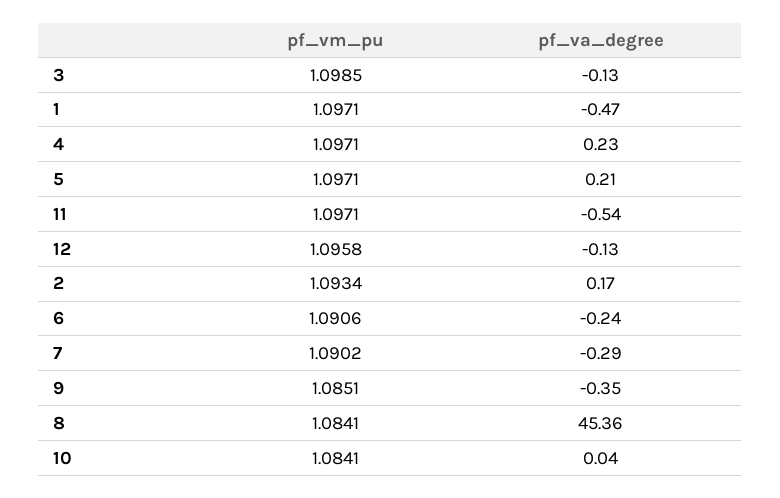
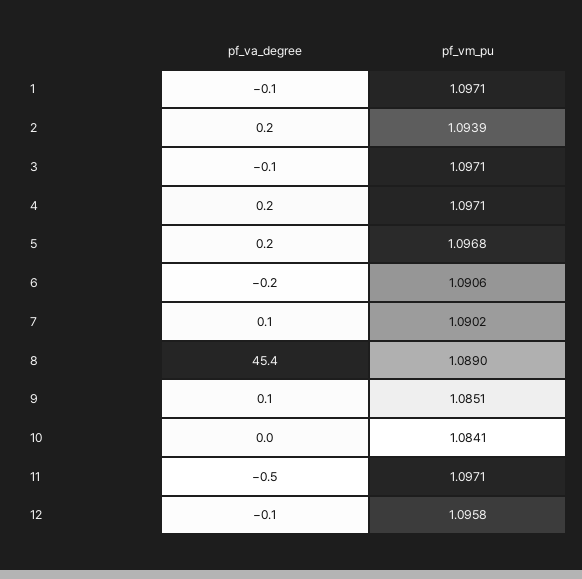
  {
    "pf_vm_pu": {
-     "3": 1.0985,
+     "3": 1.0971,
      "1": 1.0971,
      "4": 1.0971,
-     "5": 1.0971,
+     "5": 1.0968,
      "11": 1.0971,
      "12": 1.0958,
-     "2": 1.0934,
+     "2": 1.0939,
      "6": 1.0906,
      "7": 1.0902,
      "9": 1.0851,
-     "8": 1.0841,
+     "8": 1.089,
      "10": 1.0841
    },
    "pf_va_degree": {
      "3": -0.13,
-     "1": -0.47,
+     "1": -0.1,
      "4": 0.23,
      "5": 0.21,
      "11": -0.54,
      "12": -0.13,
      "2": 0.17,
      "6": -0.24,
-     "7": -0.29,
+     "7": 0.1,
-     "9": -0.35,
+     "9": 0.1,
      "8": 45.36,
      "10": 0.04
    }
  }

